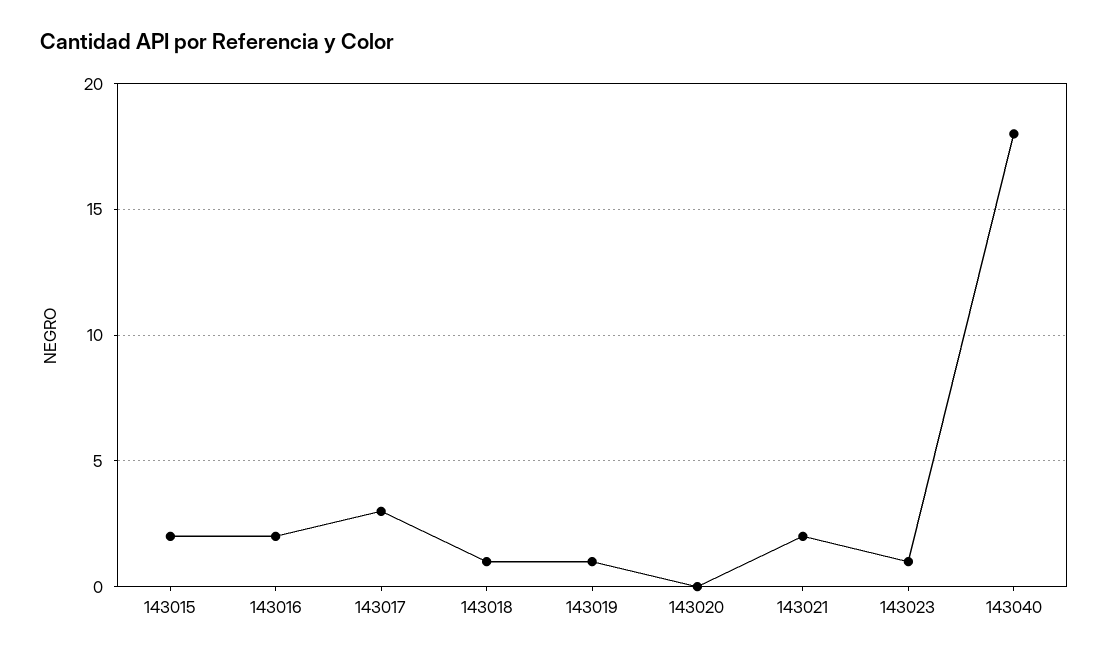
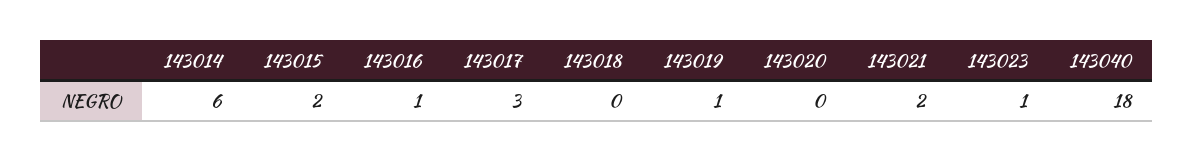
  {
    "143015": 2,
-   "143016": 2,
+   "143016": 1,
    "143017": 3,
-   "143018": 1,
+   "143018": 0,
    "143019": 1,
    "143020": 0,
    "143021": 2,
    "143023": 1,
-   "143040": 18
+   "143040": 18,
+   "143014": 6
  }

